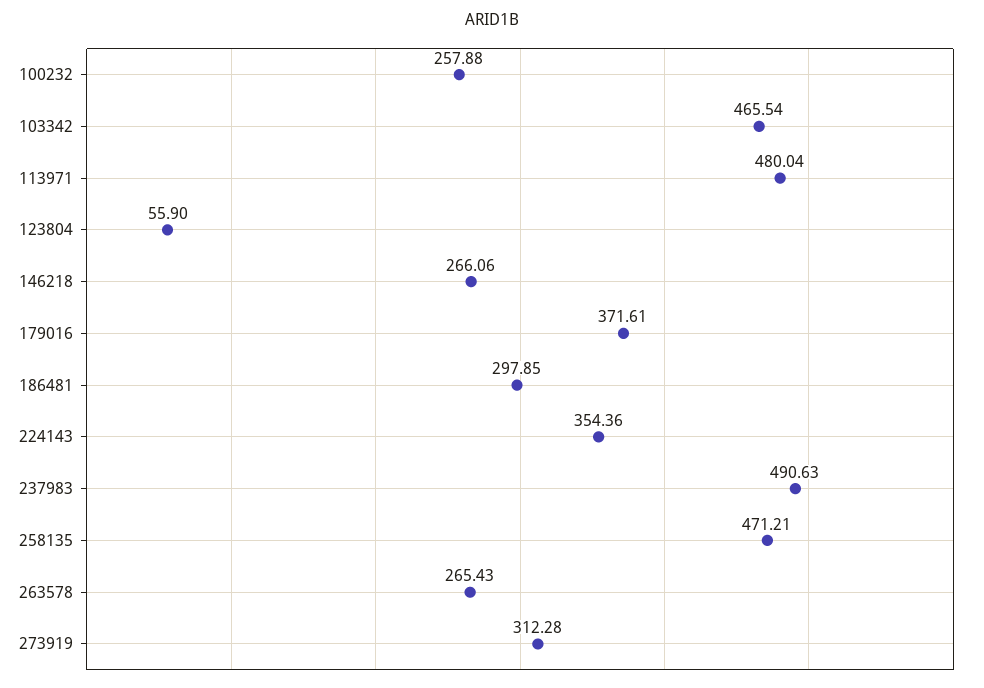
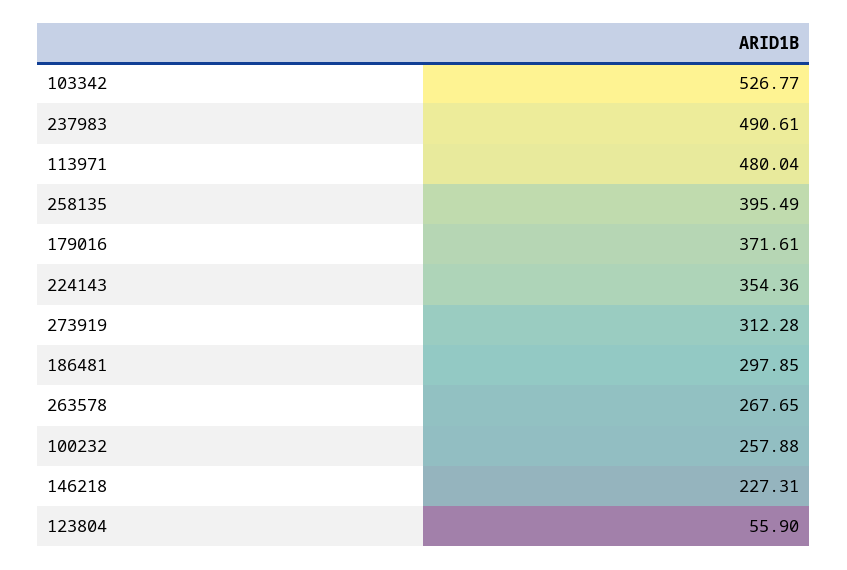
  {
    "100232": 257.88,
-   "103342": 465.54,
+   "103342": 526.77,
    "113971": 480.04,
    "123804": 55.9,
-   "146218": 266.06,
+   "146218": 227.31,
    "179016": 371.61,
    "186481": 297.85,
    "224143": 354.36,
-   "237983": 490.63,
+   "237983": 490.61,
-   "258135": 471.21,
+   "258135": 395.49,
-   "263578": 265.43,
+   "263578": 267.65,
    "273919": 312.28
  }

